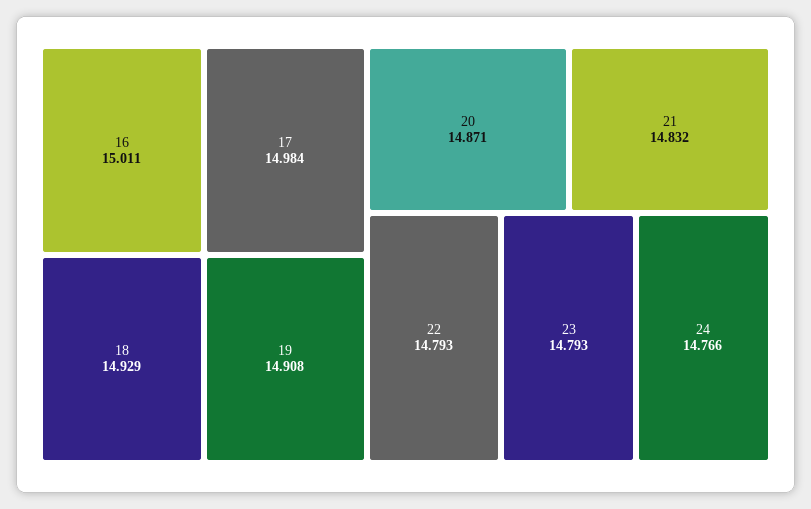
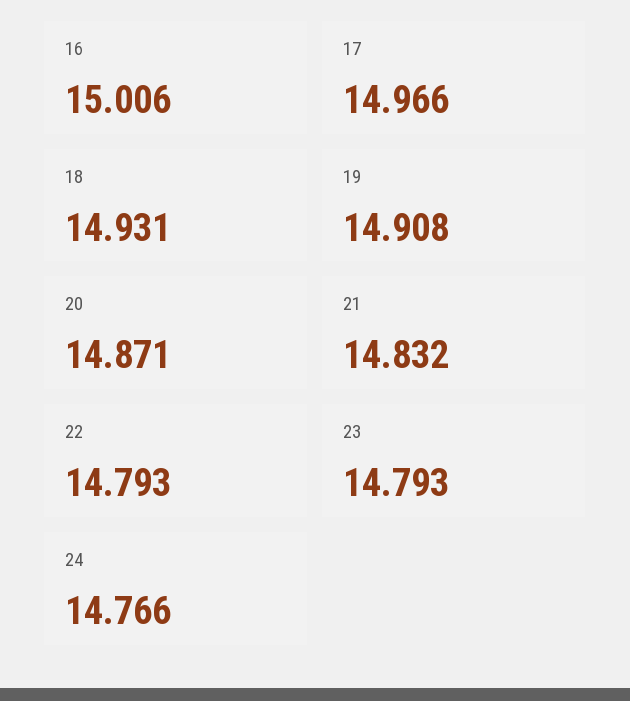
  {
-   "16": 15.011,
+   "16": 15.006,
-   "17": 14.984,
+   "17": 14.966,
-   "18": 14.929,
+   "18": 14.931,
    "19": 14.908,
    "20": 14.871,
    "21": 14.832,
    "22": 14.793,
    "23": 14.793,
    "24": 14.766
  }

